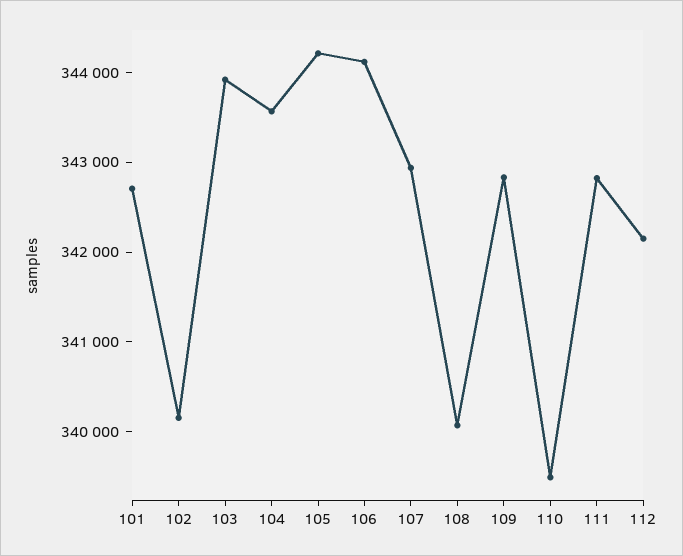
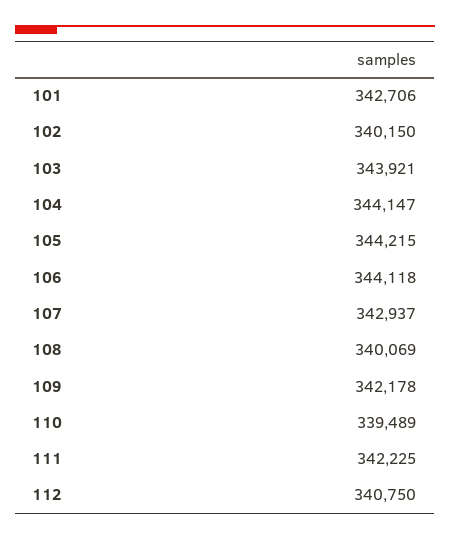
  {
    "101": 342706,
    "102": 340150,
    "103": 343921,
-   "104": 343600,
+   "104": 344147,
    "105": 344215,
    "106": 344118,
    "107": 342937,
    "108": 340069,
-   "109": 342800,
+   "109": 342178,
    "110": 339489,
-   "111": 342800,
+   "111": 342225,
-   "112": 342200
+   "112": 340750
  }

